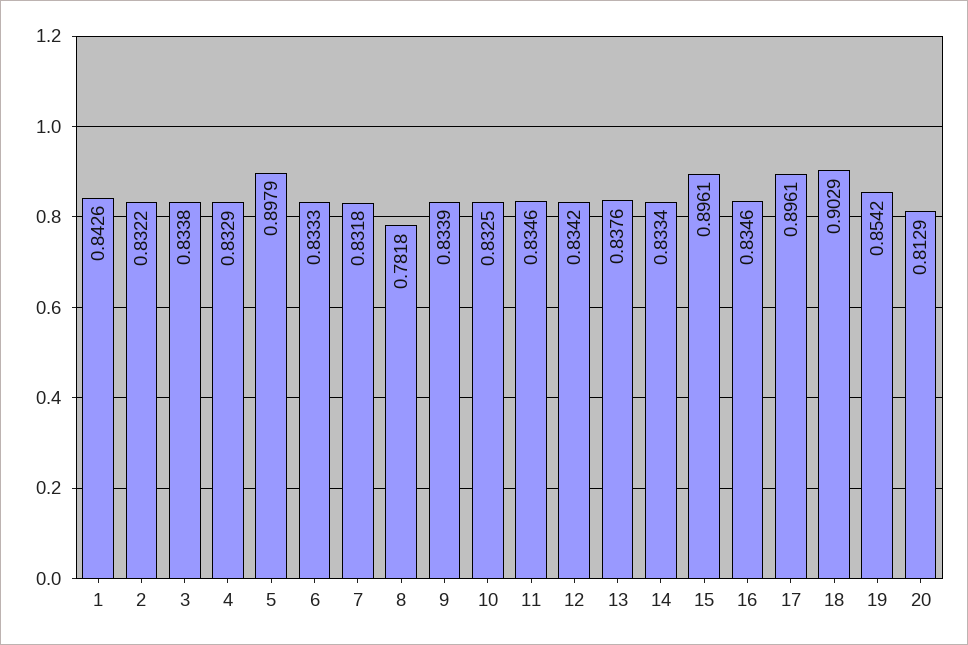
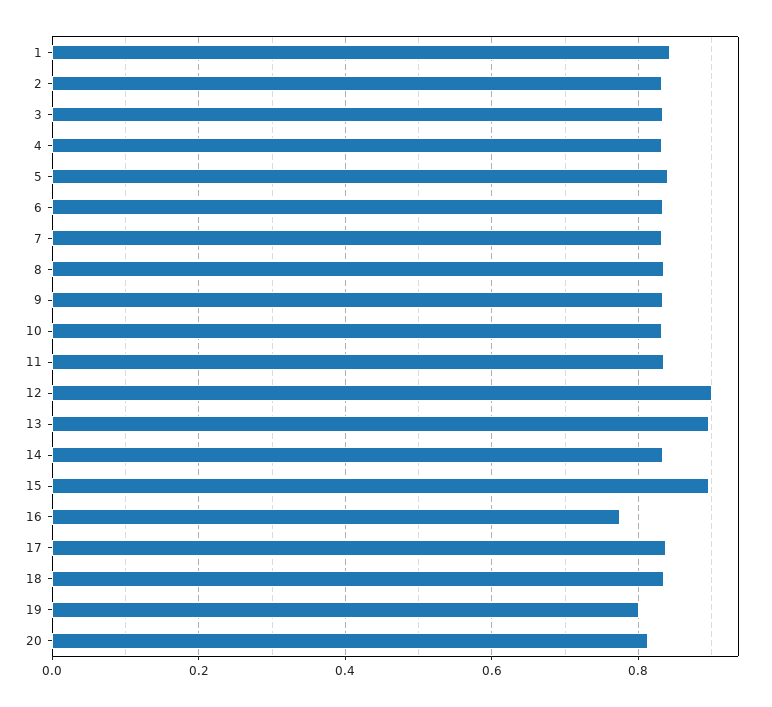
  {
    "1": 0.8426,
    "2": 0.8322,
    "3": 0.8338,
    "4": 0.8329,
-   "5": 0.8979,
+   "5": 0.84,
    "6": 0.8333,
    "7": 0.8318,
-   "8": 0.7818,
+   "8": 0.84,
    "9": 0.8339,
    "10": 0.8325,
    "11": 0.8346,
-   "12": 0.8342,
+   "12": 0.9,
-   "13": 0.8376,
+   "13": 0.9,
    "14": 0.8334,
    "15": 0.8961,
-   "16": 0.8346,
+   "16": 0.78,
-   "17": 0.8961,
+   "17": 0.84,
-   "18": 0.9029,
+   "18": 0.84,
-   "19": 0.8542,
+   "19": 0.8,
    "20": 0.8129
  }

